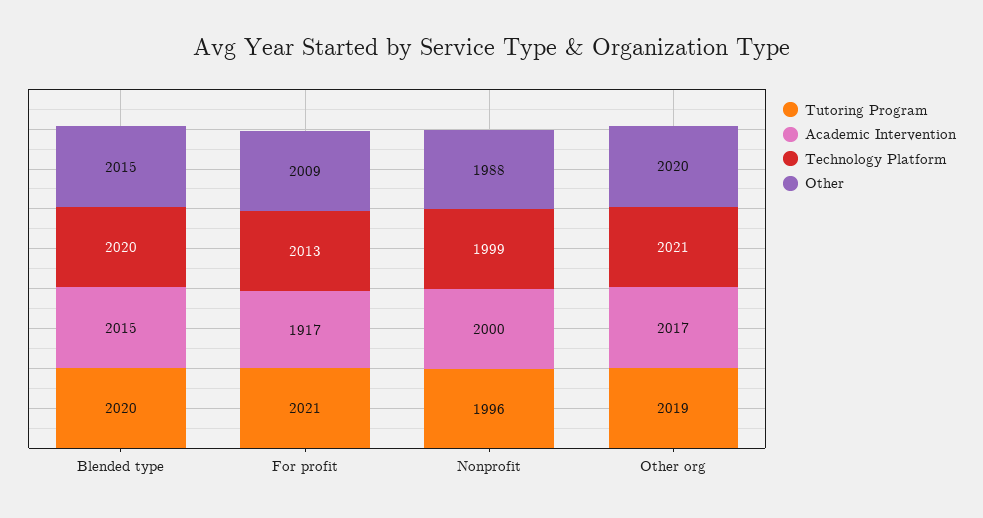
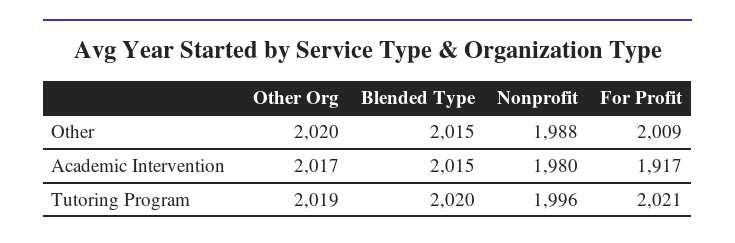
  {
    "Tutoring Program": {
      "Blended type": 2020,
      "For profit": 2021,
      "Nonprofit": 1996,
      "Other org": 2019
    },
    "Academic Intervention": {
      "Blended type": 2015,
      "For profit": 1917,
-     "Nonprofit": 2000,
+     "Nonprofit": 1980,
      "Other org": 2017
    },
-   "Technology Platform": {
-     "Blended type": 2020,
-     "For profit": 2013,
-     "Nonprofit": 1999,
-     "Other org": 2021
-   },
    "Other": {
      "Blended type": 2015,
      "For profit": 2009,
      "Nonprofit": 1988,
      "Other org": 2020
    }
  }

